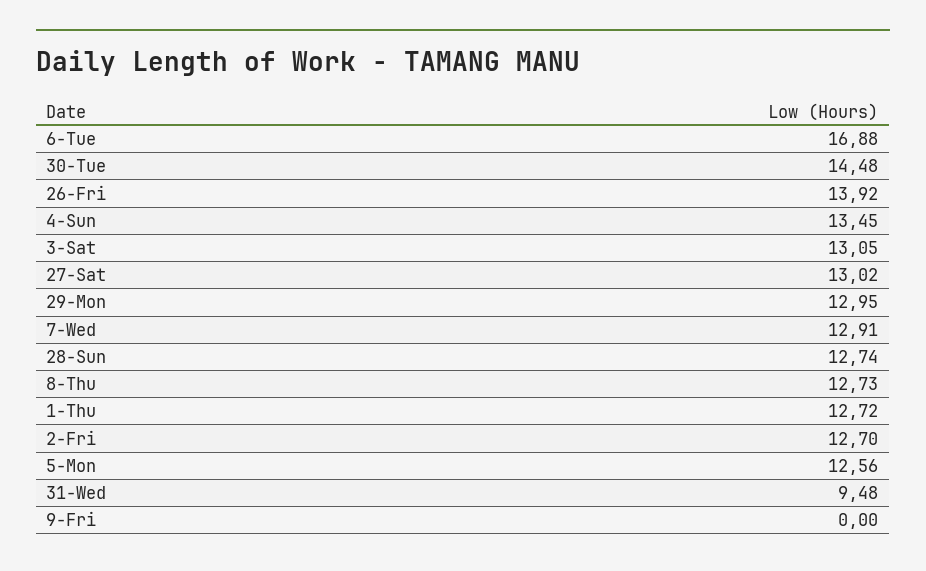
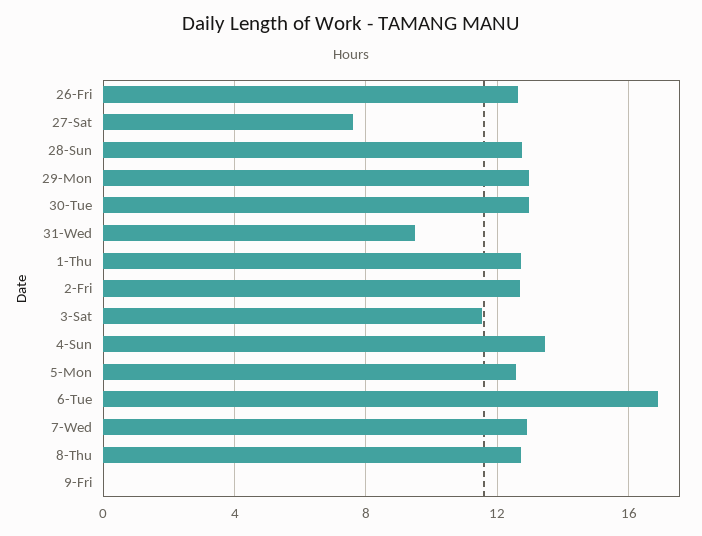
  {
    "6-Tue": 16.88,
-   "30-Tue": 14.48,
+   "30-Tue": 13,
-   "26-Fri": 13.92,
+   "26-Fri": 12.5,
    "4-Sun": 13.45,
-   "3-Sat": 13.05,
+   "3-Sat": 11.5,
-   "27-Sat": 13.02,
+   "27-Sat": 7.5,
    "29-Mon": 12.95,
    "7-Wed": 12.91,
    "28-Sun": 12.74,
    "8-Thu": 12.73,
    "1-Thu": 12.72,
    "2-Fri": 12.7,
    "5-Mon": 12.56,
    "31-Wed": 9.48,
    "9-Fri": 0
  }

